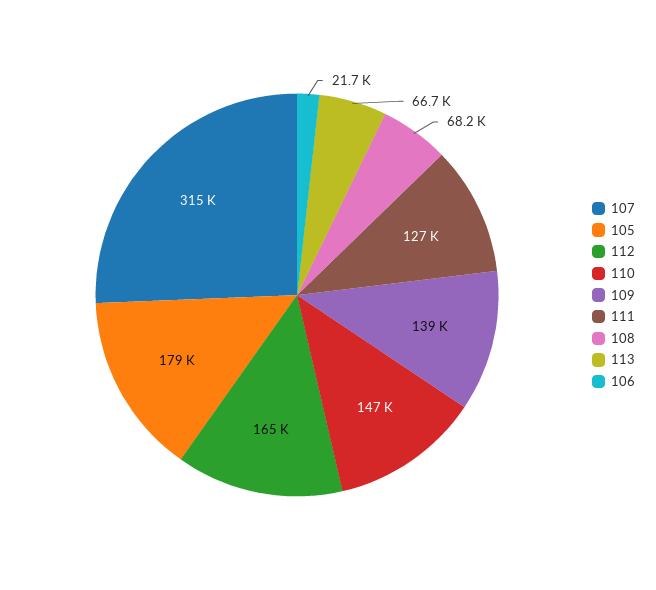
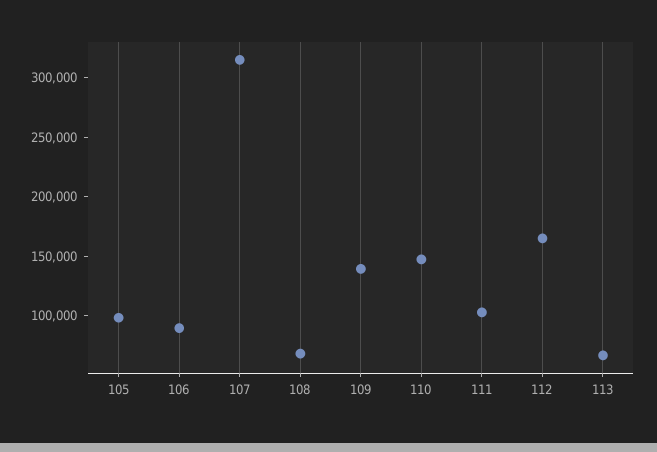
  {
    "107": 315000,
-   "105": 179000,
+   "105": 100000,
    "112": 165000,
    "110": 147000,
    "109": 139000,
-   "111": 127000,
+   "111": 100000,
    "108": 68200,
    "113": 66700,
-   "106": 21700
+   "106": 90000
  }

